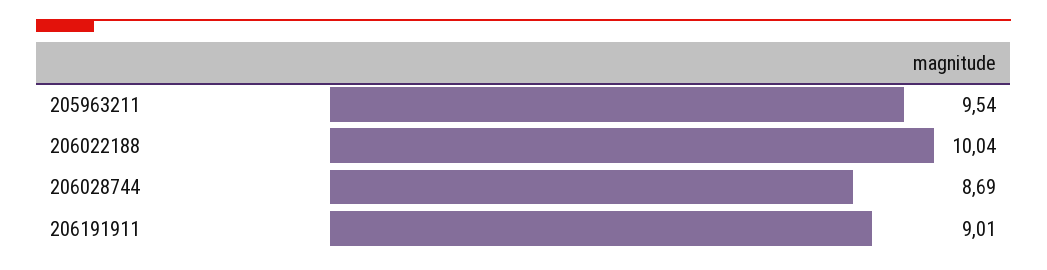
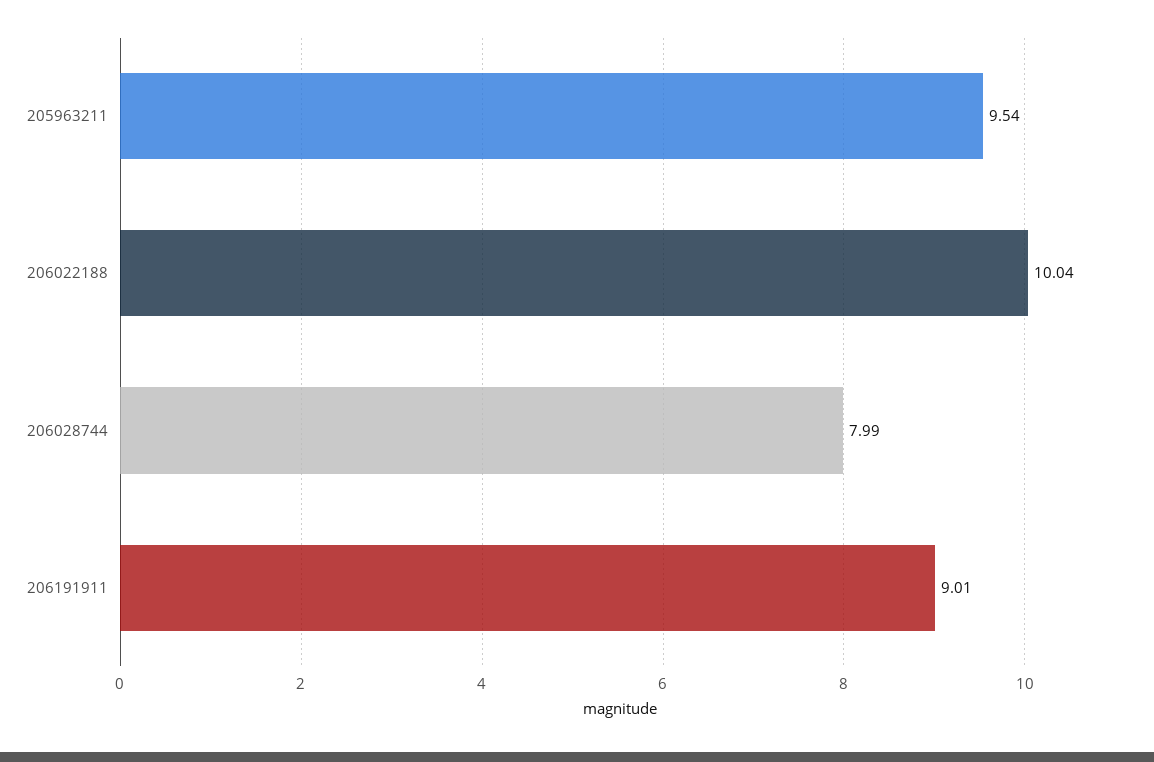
  {
    "205963211": 9.54,
    "206022188": 10.04,
-   "206028744": 8.69,
+   "206028744": 7.99,
    "206191911": 9.01
  }

